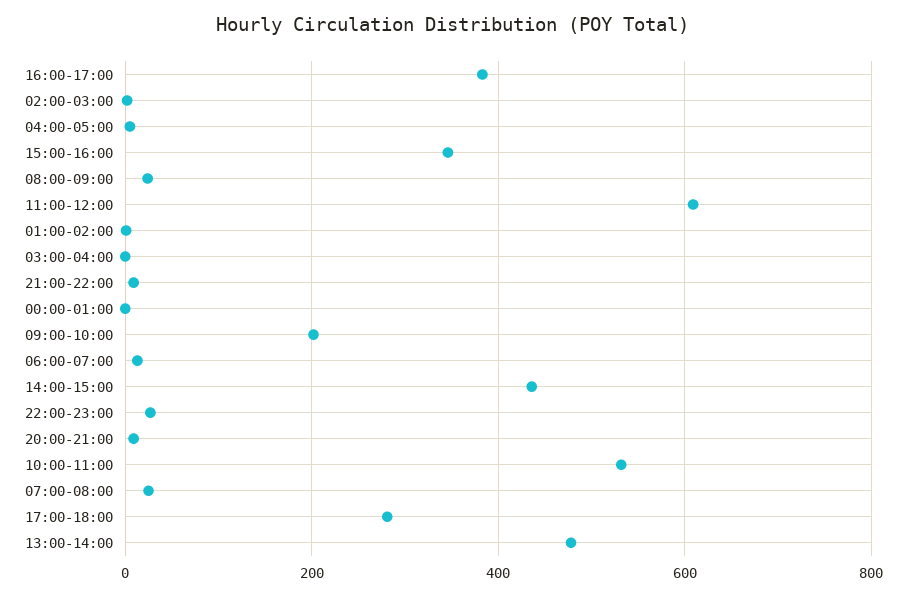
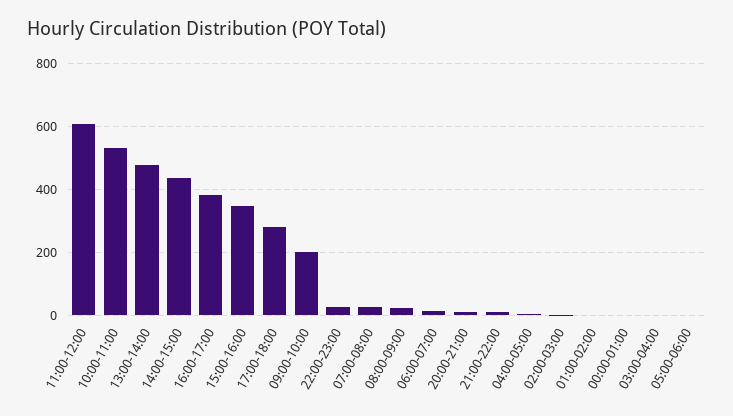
  {
    "16:00-17:00": 380,
    "02:00-03:00": 0,
    "04:00-05:00": 0,
    "15:00-16:00": 340,
    "08:00-09:00": 20,
    "11:00-12:00": 600,
    "01:00-02:00": 0,
    "03:00-04:00": 0,
    "21:00-22:00": 0,
    "00:00-01:00": 0,
    "09:00-10:00": 200,
    "06:00-07:00": 20,
    "14:00-15:00": 440,
    "22:00-23:00": 20,
    "20:00-21:00": 0,
    "10:00-11:00": 540,
    "07:00-08:00": 20,
    "17:00-18:00": 280,
-   "13:00-14:00": 480
+   "13:00-14:00": 480,
+   "05:00-06:00": 0
  }

